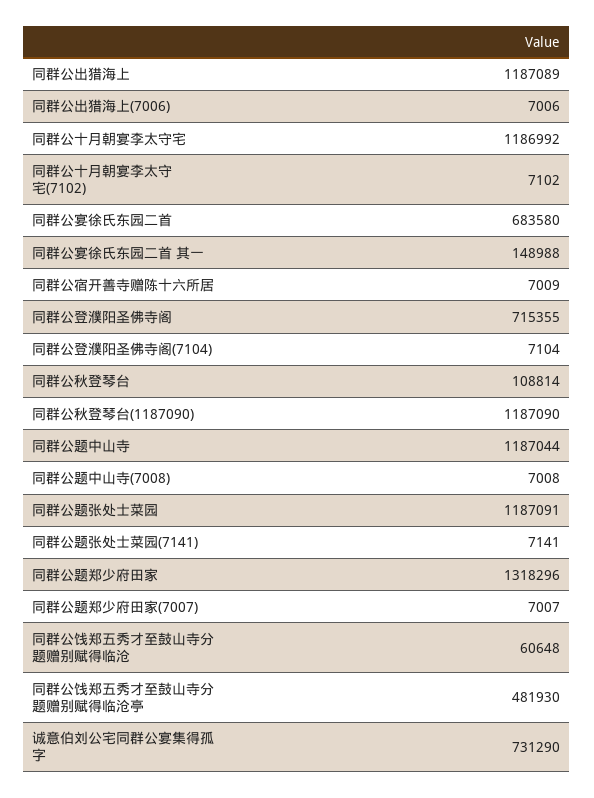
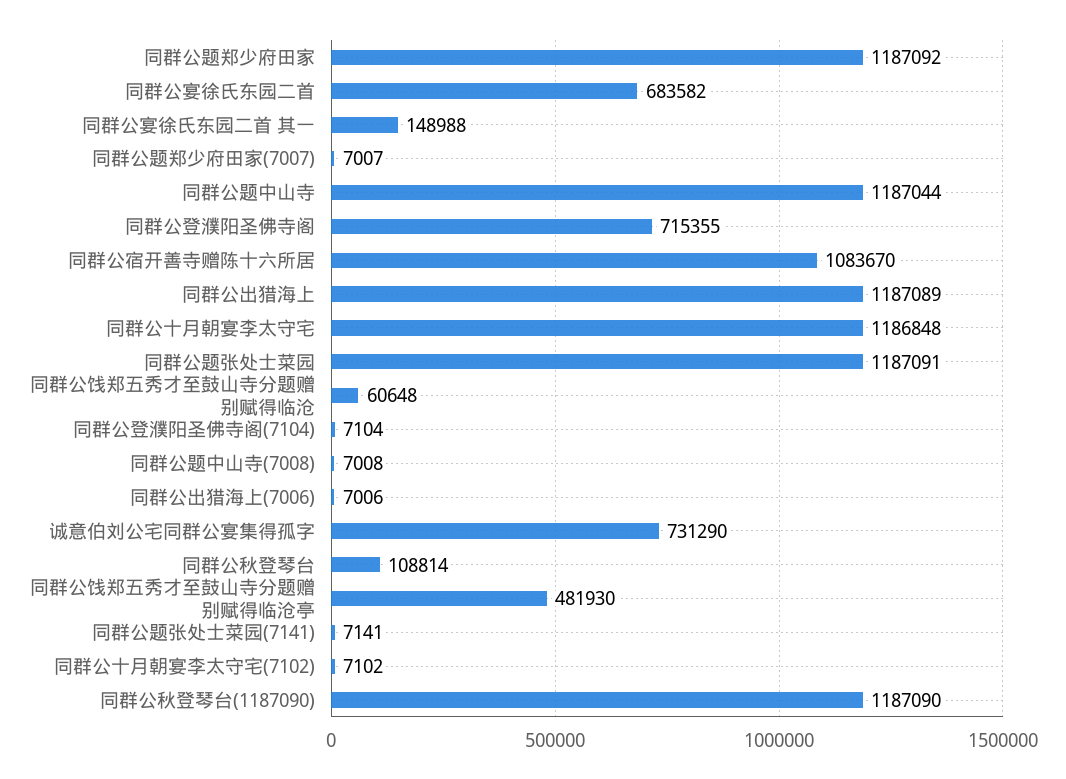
  {
    "同群公出猎海上": 1187089,
    "同群公出猎海上(7006)": 7006,
-   "同群公十月朝宴李太守宅": 1186992,
+   "同群公十月朝宴李太守宅": 1186848,
    "同群公十月朝宴李太守宅(7102)": 7102,
-   "同群公宴徐氏东园二首": 683580,
+   "同群公宴徐氏东园二首": 683582,
    "同群公宴徐氏东园二首 其一": 148988,
-   "同群公宿开善寺赠陈十六所居": 7009,
+   "同群公宿开善寺赠陈十六所居": 1083670,
    "同群公登濮阳圣佛寺阁": 715355,
    "同群公登濮阳圣佛寺阁(7104)": 7104,
    "同群公秋登琴台": 108814,
    "同群公秋登琴台(1187090)": 1187090,
    "同群公题中山寺": 1187044,
    "同群公题中山寺(7008)": 7008,
    "同群公题张处士菜园": 1187091,
    "同群公题张处士菜园(7141)": 7141,
-   "同群公题郑少府田家": 1318296,
+   "同群公题郑少府田家": 1187092,
    "同群公题郑少府田家(7007)": 7007,
    "同群公饯郑五秀才至鼓山寺分题赠别赋得临沧": 60648,
    "同群公饯郑五秀才至鼓山寺分题赠别赋得临沧亭": 481930,
    "诚意伯刘公宅同群公宴集得孤字": 731290
  }

